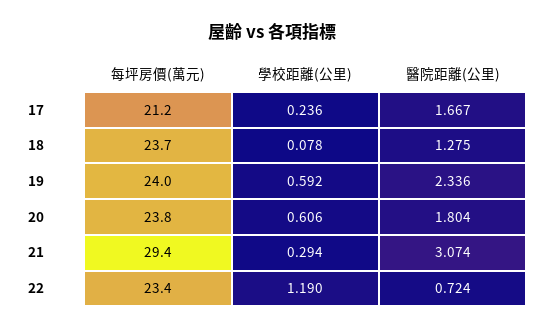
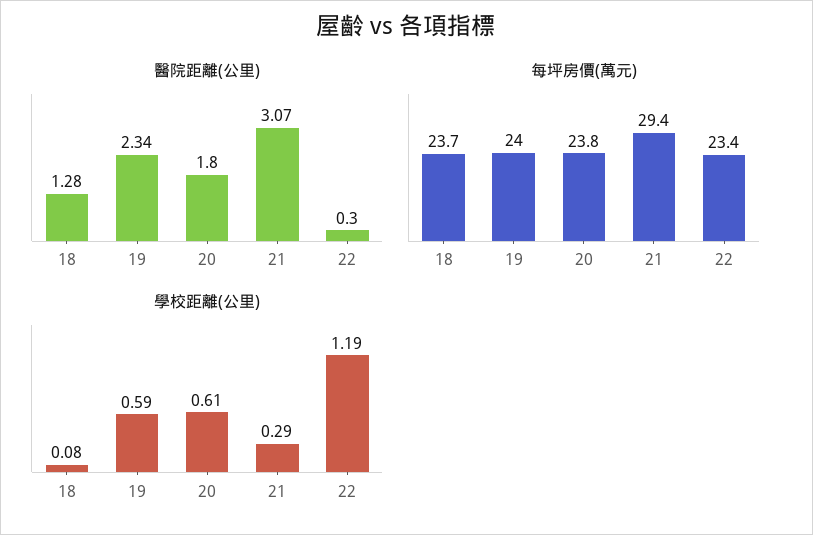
  {
    "每坪房價(萬元)": {
-     "17": 21.2,
      "18": 23.7,
      "19": 24,
      "20": 23.8,
      "21": 29.4,
      "22": 23.4
    },
    "學校距離(公里)": {
-     "17": 0.236,
      "18": 0.078,
      "19": 0.592,
      "20": 0.606,
      "21": 0.294,
      "22": 1.19
    },
    "醫院距離(公里)": {
-     "17": 1.667,
      "18": 1.275,
      "19": 2.336,
      "20": 1.804,
      "21": 3.074,
-     "22": 0.724
+     "22": 0.3
    }
  }

